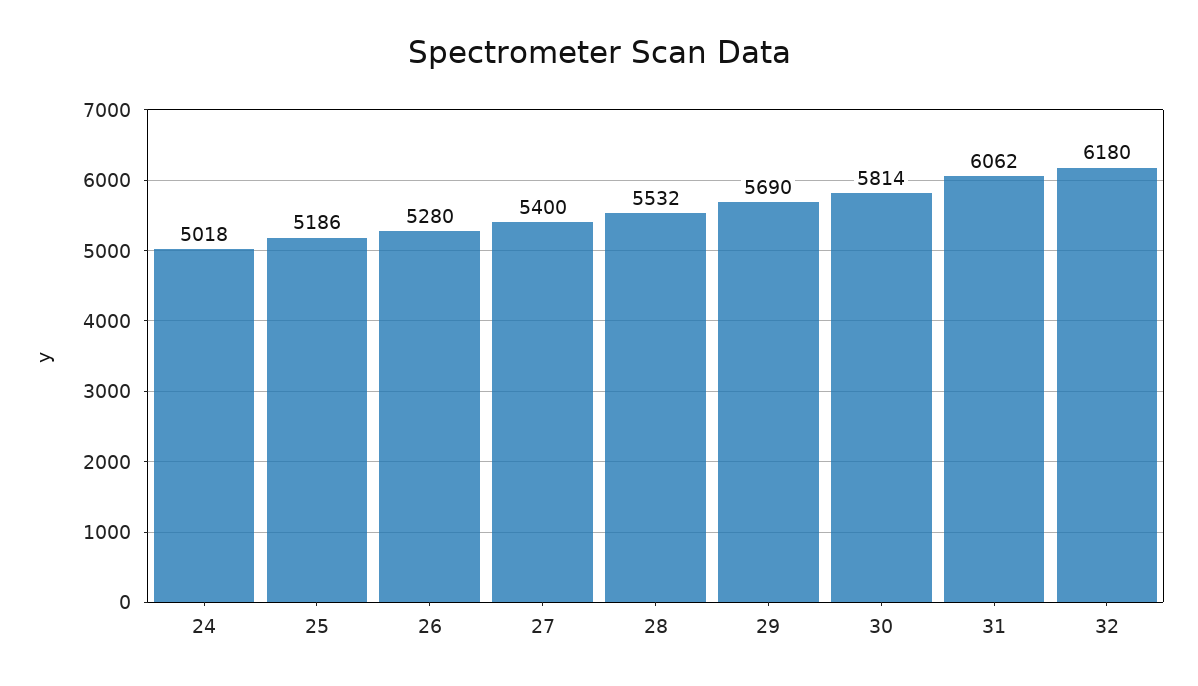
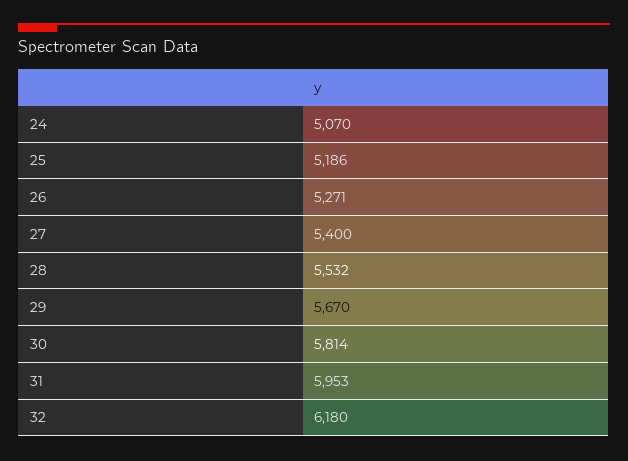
  {
-   "24": 5018,
+   "24": 5070,
    "25": 5186,
-   "26": 5280,
+   "26": 5271,
    "27": 5400,
    "28": 5532,
-   "29": 5690,
+   "29": 5670,
    "30": 5814,
-   "31": 6062,
+   "31": 5953,
    "32": 6180
  }

